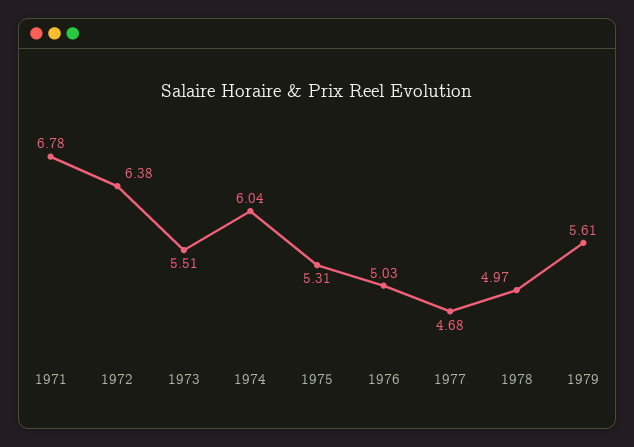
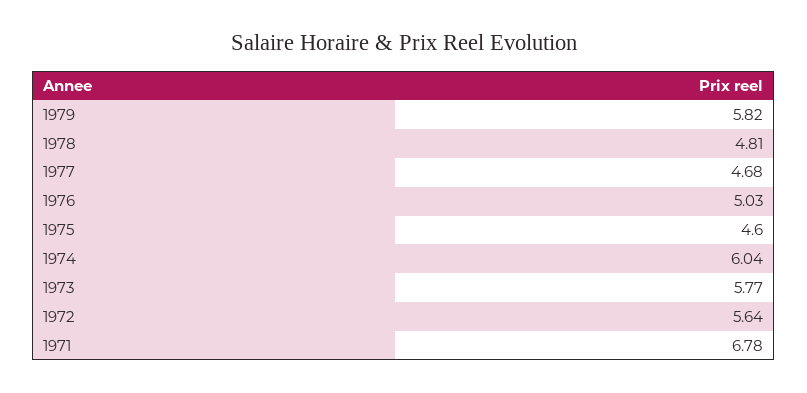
  {
    "1971": 6.78,
-   "1972": 6.38,
+   "1972": 5.64,
-   "1973": 5.51,
+   "1973": 5.77,
    "1974": 6.04,
-   "1975": 5.31,
+   "1975": 4.6,
    "1976": 5.03,
    "1977": 4.68,
-   "1978": 4.97,
+   "1978": 4.81,
-   "1979": 5.61
+   "1979": 5.82
  }

